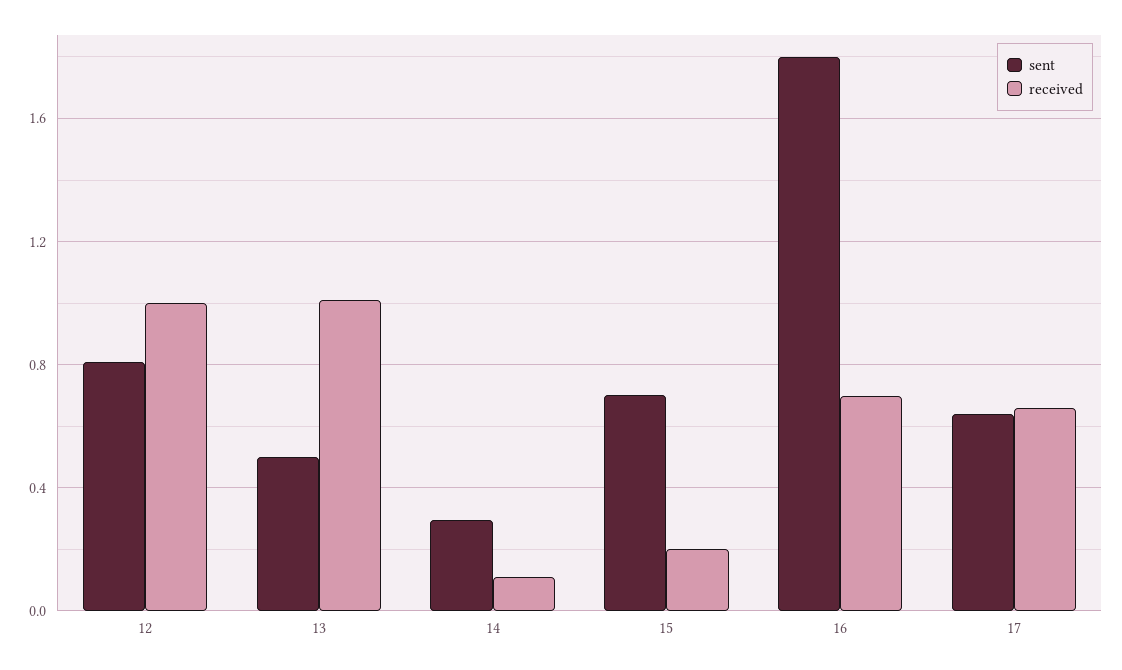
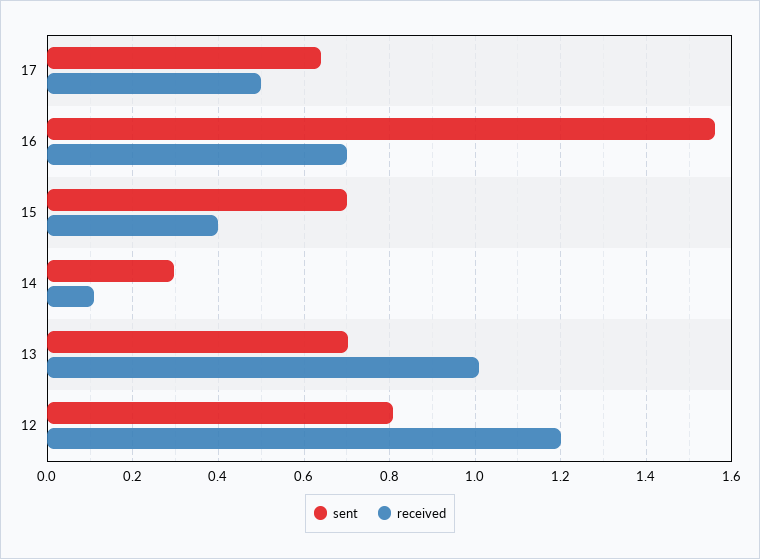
  {
    "sent": {
      "12": 0.8,
-     "13": 0.5,
+     "13": 0.7,
      "14": 0.3,
      "15": 0.7,
-     "16": 1.8,
+     "16": 1.56,
      "17": 0.64
    },
    "received": {
-     "12": 1,
+     "12": 1.2,
      "13": 1.02,
      "14": 0.12,
-     "15": 0.2,
+     "15": 0.4,
      "16": 0.7,
-     "17": 0.65
+     "17": 0.5
    }
  }

